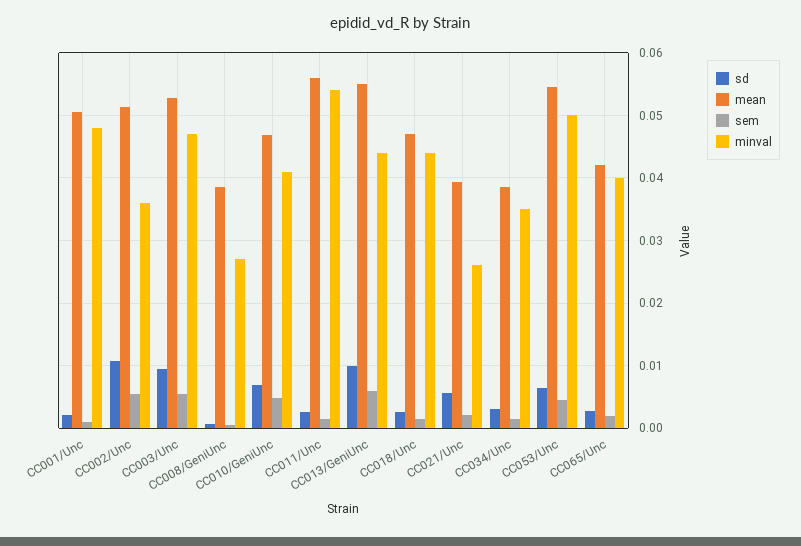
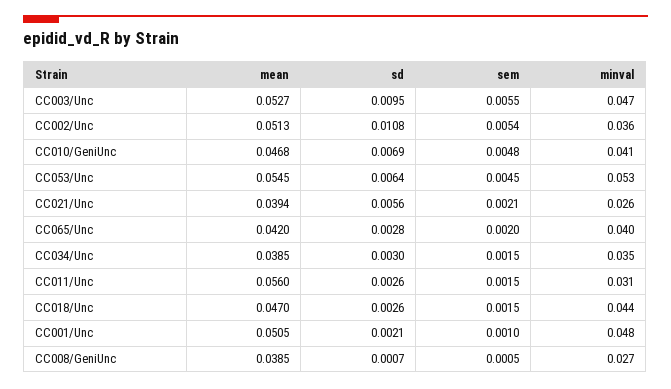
  {
    "sd": {
      "CC001/Unc": 0.0021,
      "CC002/Unc": 0.0108,
      "CC003/Unc": 0.0095,
      "CC008/GeniUnc": 0.0007,
      "CC010/GeniUnc": 0.0069,
      "CC011/Unc": 0.0026,
-     "CC013/GeniUnc": 0.01,
      "CC018/Unc": 0.0026,
      "CC021/Unc": 0.0056,
      "CC034/Unc": 0.003,
      "CC053/Unc": 0.0064,
      "CC065/Unc": 0.0028
    },
    "mean": {
      "CC001/Unc": 0.0505,
      "CC002/Unc": 0.0513,
      "CC003/Unc": 0.0527,
      "CC008/GeniUnc": 0.0385,
      "CC010/GeniUnc": 0.0468,
      "CC011/Unc": 0.056,
-     "CC013/GeniUnc": 0.055,
      "CC018/Unc": 0.047,
      "CC021/Unc": 0.0394,
      "CC034/Unc": 0.0385,
      "CC053/Unc": 0.0545,
      "CC065/Unc": 0.042
    },
    "sem": {
      "CC001/Unc": 0.001,
      "CC002/Unc": 0.0054,
      "CC003/Unc": 0.0055,
      "CC008/GeniUnc": 0.0005,
      "CC010/GeniUnc": 0.0048,
      "CC011/Unc": 0.0015,
-     "CC013/GeniUnc": 0.006,
      "CC018/Unc": 0.0015,
      "CC021/Unc": 0.0021,
      "CC034/Unc": 0.0015,
      "CC053/Unc": 0.0045,
      "CC065/Unc": 0.002
    },
    "minval": {
      "CC001/Unc": 0.048,
      "CC002/Unc": 0.036,
      "CC003/Unc": 0.047,
      "CC008/GeniUnc": 0.027,
      "CC010/GeniUnc": 0.041,
-     "CC011/Unc": 0.054,
+     "CC011/Unc": 0.031,
-     "CC013/GeniUnc": 0.044,
      "CC018/Unc": 0.044,
      "CC021/Unc": 0.026,
      "CC034/Unc": 0.035,
-     "CC053/Unc": 0.05,
+     "CC053/Unc": 0.053,
      "CC065/Unc": 0.04
    }
  }

